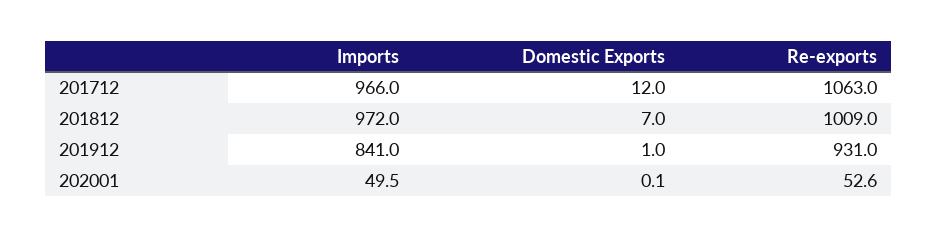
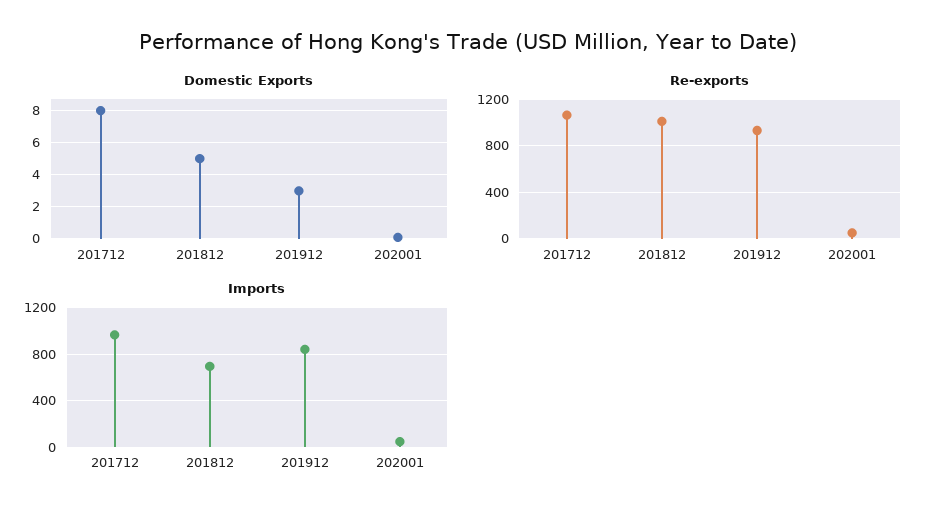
  {
    "Imports": {
      "201712": 966,
-     "201812": 972,
+     "201812": 700,
      "201912": 841,
      "202001": 49.5
    },
    "Domestic Exports": {
-     "201712": 12,
+     "201712": 8,
-     "201812": 7,
+     "201812": 5,
-     "201912": 1,
+     "201912": 3,
      "202001": 0.1
    },
    "Re-exports": {
      "201712": 1063,
      "201812": 1009,
      "201912": 931,
      "202001": 52.6
    }
  }

